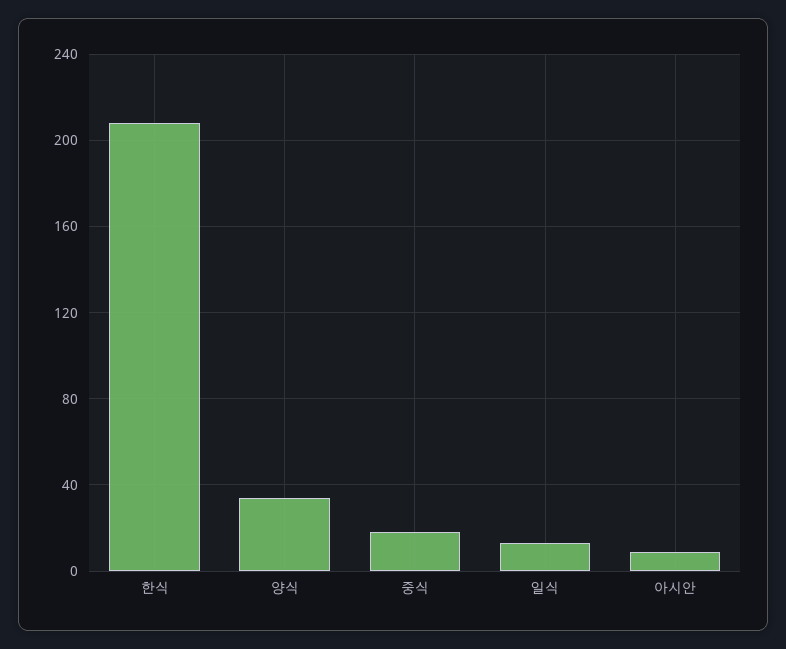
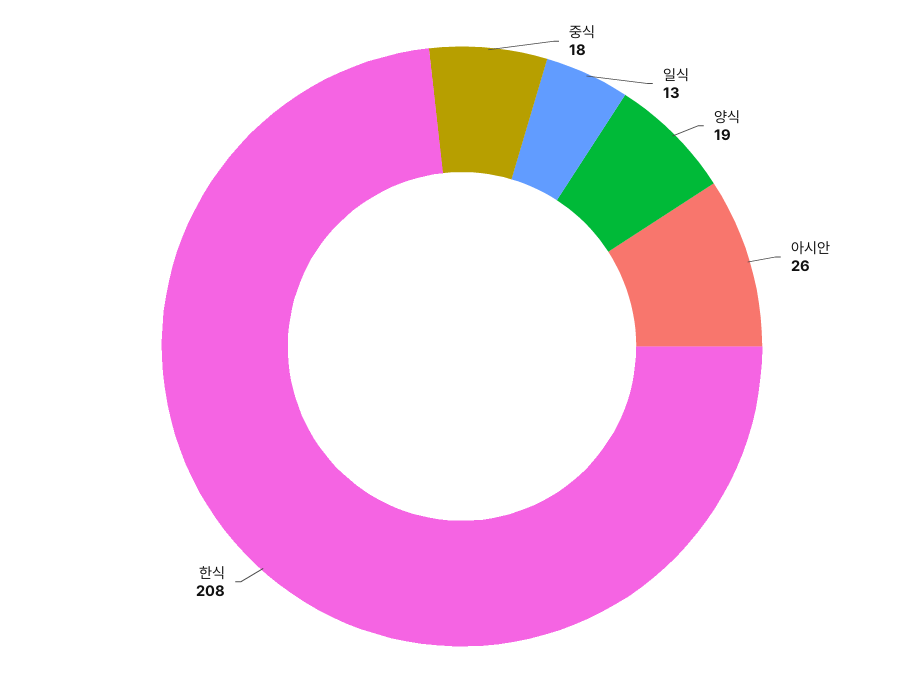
  {
    "한식": 208,
-   "양식": 35,
+   "양식": 19,
    "중식": 18,
    "일식": 13,
-   "아시안": 10
+   "아시안": 26
  }

